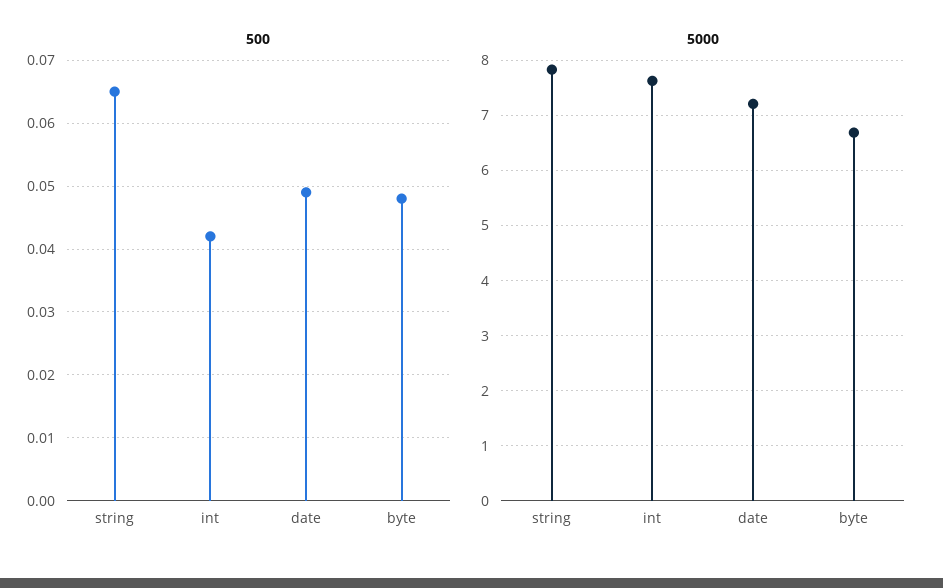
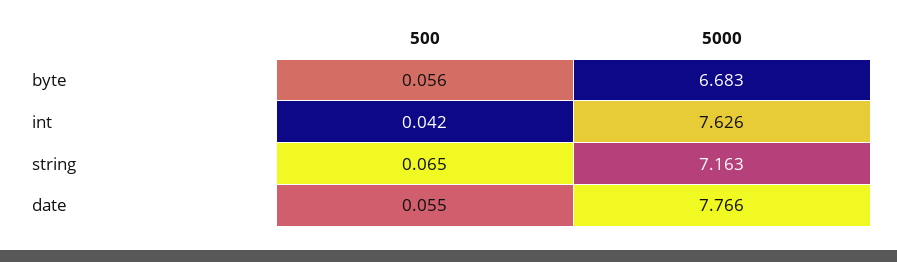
  {
    "500": {
      "string": 0.065,
      "int": 0.042,
-     "date": 0.049,
+     "date": 0.055,
-     "byte": 0.048
+     "byte": 0.056
    },
    "5000": {
-     "string": 7.8,
+     "string": 7.163,
      "int": 7.626,
-     "date": 7.2,
+     "date": 7.766,
      "byte": 6.683
    }
  }

